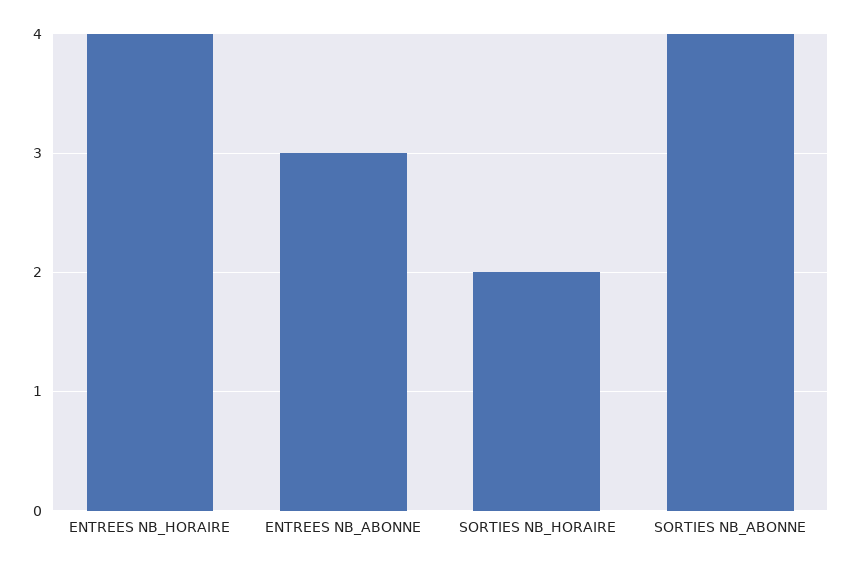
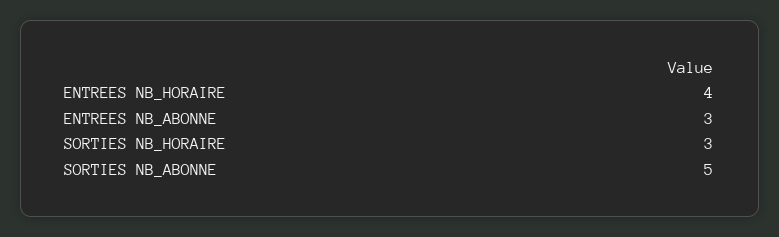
  {
    "ENTREES NB_HORAIRE": 4,
    "ENTREES NB_ABONNE": 3,
-   "SORTIES NB_HORAIRE": 2,
+   "SORTIES NB_HORAIRE": 3,
-   "SORTIES NB_ABONNE": 4
+   "SORTIES NB_ABONNE": 5
  }

